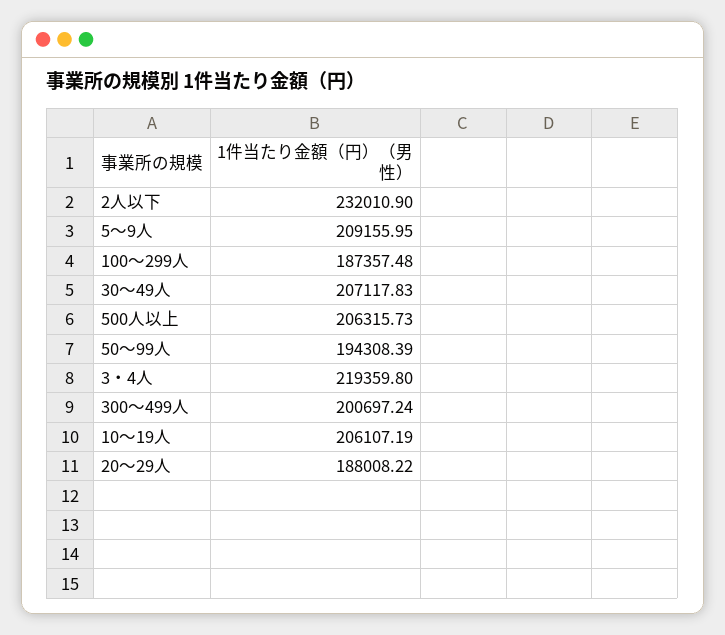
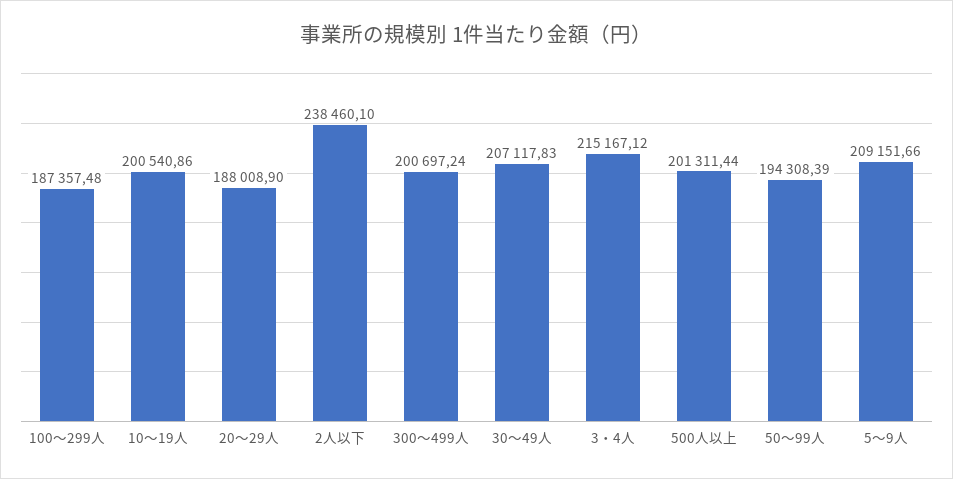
  {
-   "2人以下": 232010.9,
+   "2人以下": 238460.1,
-   "5～9人": 209155.95,
+   "5～9人": 209151.66,
    "100～299人": 187357.48,
    "30～49人": 207117.83,
-   "500人以上": 206315.73,
+   "500人以上": 201311.44,
    "50～99人": 194308.39,
-   "3・4人": 219359.8,
+   "3・4人": 215167.12,
    "300～499人": 200697.24,
-   "10～19人": 206107.19,
+   "10～19人": 200540.86,
-   "20～29人": 188008.22
+   "20～29人": 188008.9
  }

